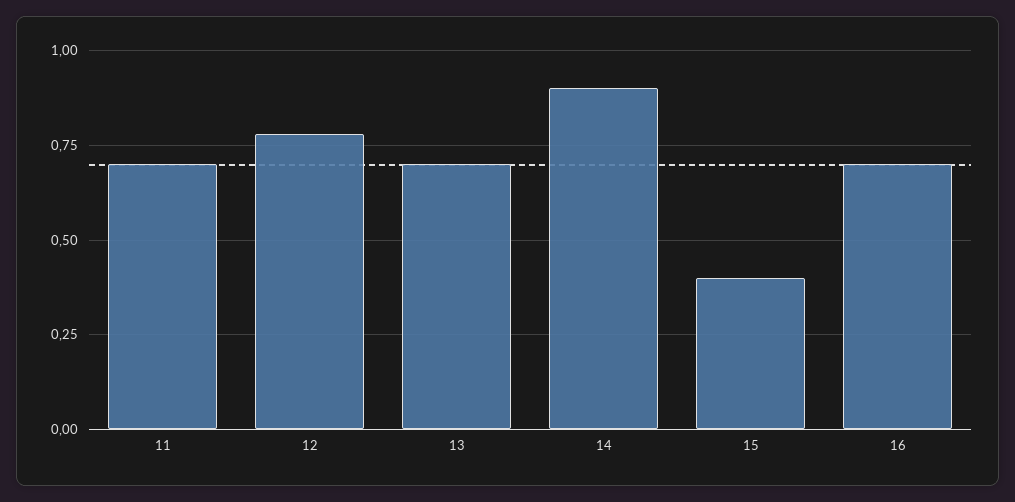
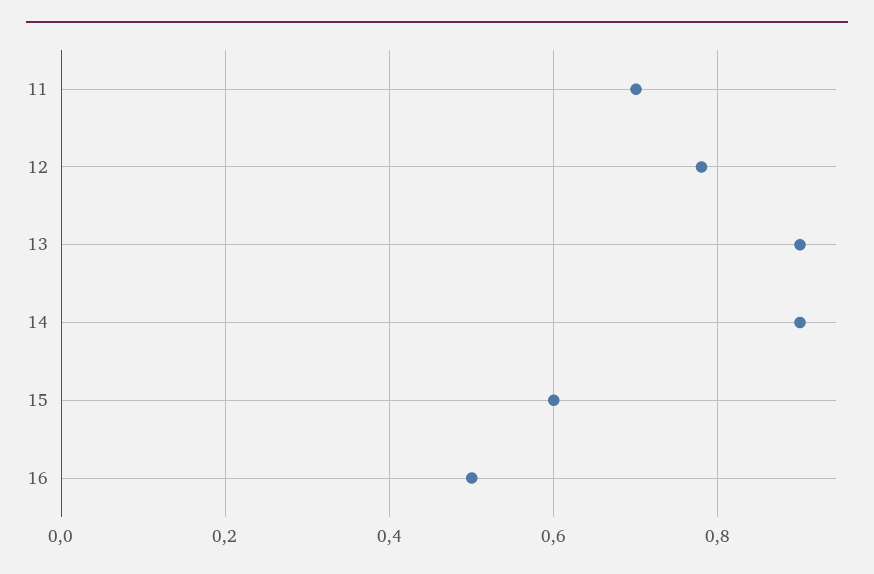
  {
    "11": 0.7,
    "12": 0.8,
-   "13": 0.7,
+   "13": 0.9,
    "14": 0.9,
-   "15": 0.4,
+   "15": 0.6,
-   "16": 0.7
+   "16": 0.5
  }

